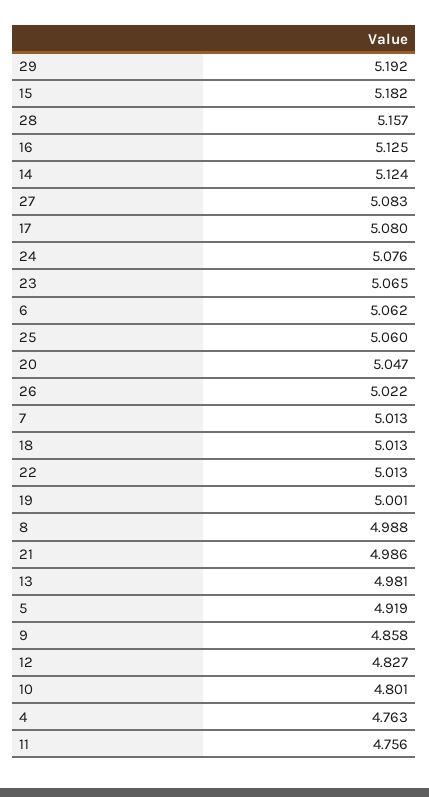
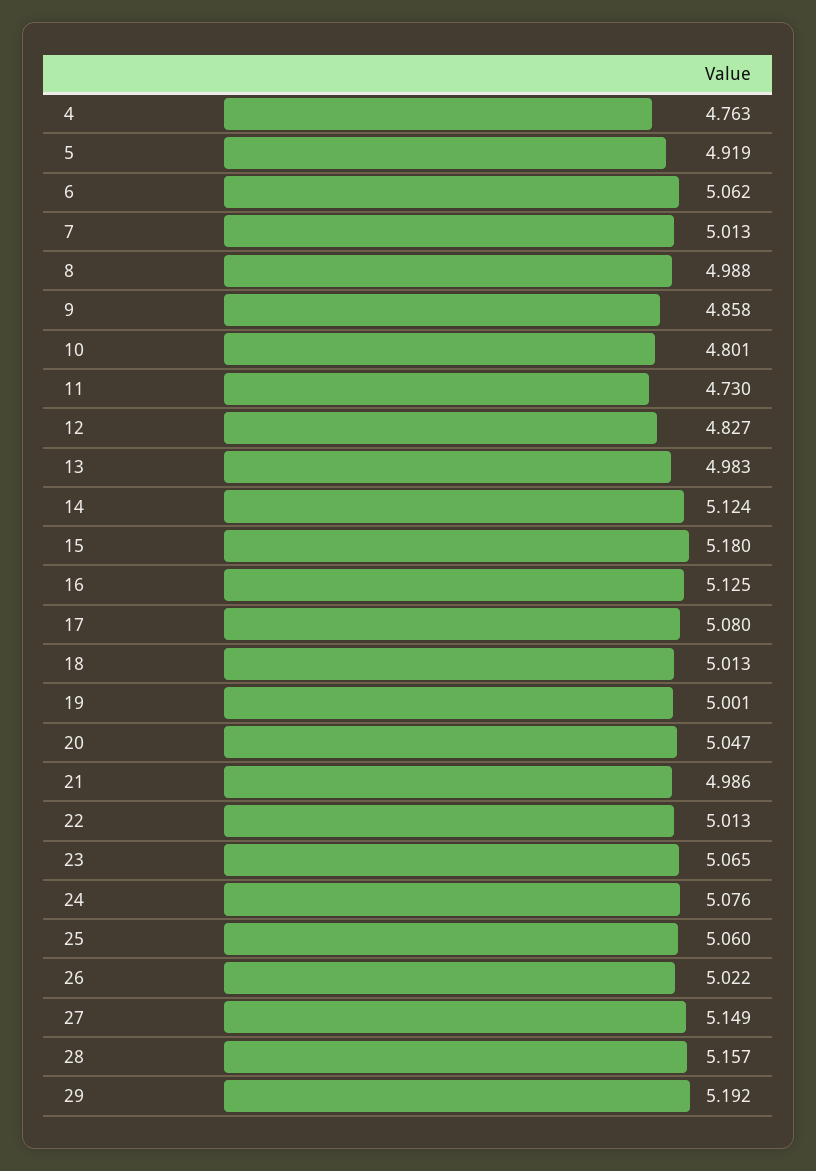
  {
    "29": 5.192,
-   "15": 5.182,
+   "15": 5.18,
    "28": 5.157,
    "16": 5.125,
    "14": 5.124,
-   "27": 5.083,
+   "27": 5.149,
    "17": 5.08,
    "24": 5.076,
    "23": 5.065,
    "6": 5.062,
    "25": 5.06,
    "20": 5.047,
    "26": 5.022,
    "7": 5.013,
    "18": 5.013,
    "22": 5.013,
    "19": 5.001,
    "8": 4.988,
    "21": 4.986,
-   "13": 4.981,
+   "13": 4.983,
    "5": 4.919,
    "9": 4.858,
    "12": 4.827,
    "10": 4.801,
    "4": 4.763,
-   "11": 4.756
+   "11": 4.73
  }

